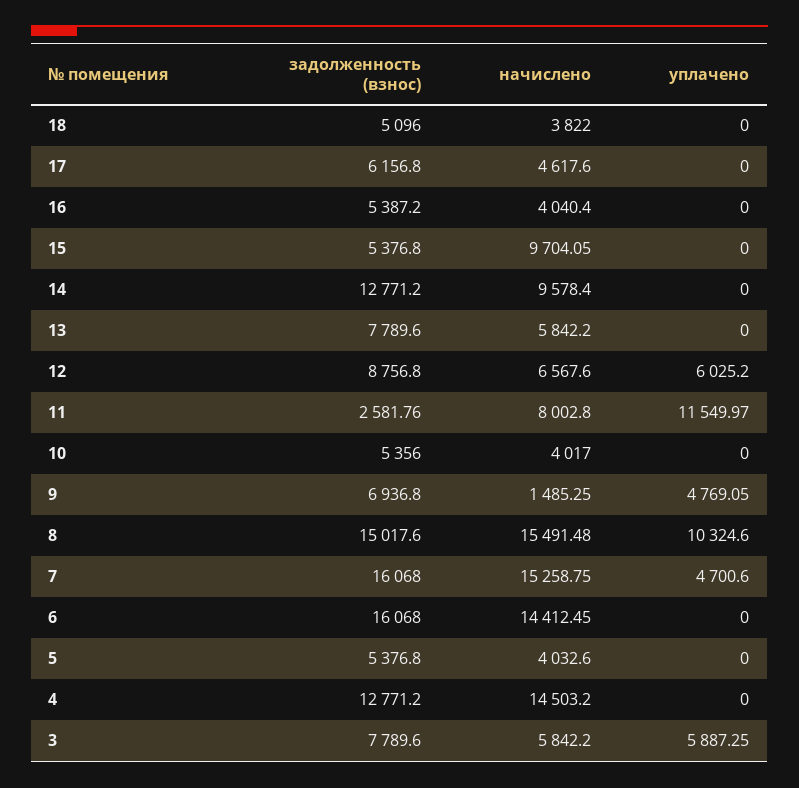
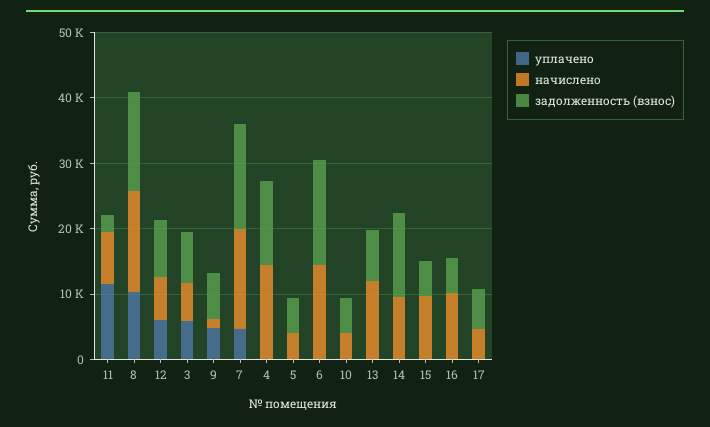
  {
    "задолженность (взнос)": {
-     "18": 5096,
      "17": 6156.8,
      "16": 5387.2,
      "15": 5376.8,
      "14": 12771.2,
      "13": 7789.6,
      "12": 8756.8,
      "11": 2581.76,
      "10": 5356,
      "9": 6936.8,
      "8": 15017.6,
      "7": 16068,
      "6": 16068,
      "5": 5376.8,
      "4": 12771.2,
      "3": 7789.6
    },
    "начислено": {
-     "18": 3822,
      "17": 4617.6,
-     "16": 4040.4,
+     "16": 10000,
      "15": 9704.05,
      "14": 9578.4,
-     "13": 5842.2,
+     "13": 12000,
      "12": 6567.6,
      "11": 8002.8,
      "10": 4017,
      "9": 1485.25,
      "8": 15491.48,
      "7": 15258.75,
      "6": 14412.45,
      "5": 4032.6,
      "4": 14503.2,
      "3": 5842.2
    },
    "уплачено": {
-     "18": 0,
      "17": 0,
      "16": 0,
      "15": 0,
      "14": 0,
      "13": 0,
      "12": 6025.2,
      "11": 11549.97,
      "10": 0,
      "9": 4769.05,
      "8": 10324.6,
      "7": 4700.6,
      "6": 0,
      "5": 0,
      "4": 0,
      "3": 5887.25
    }
  }

